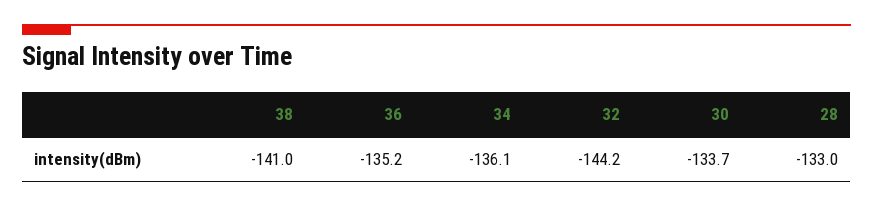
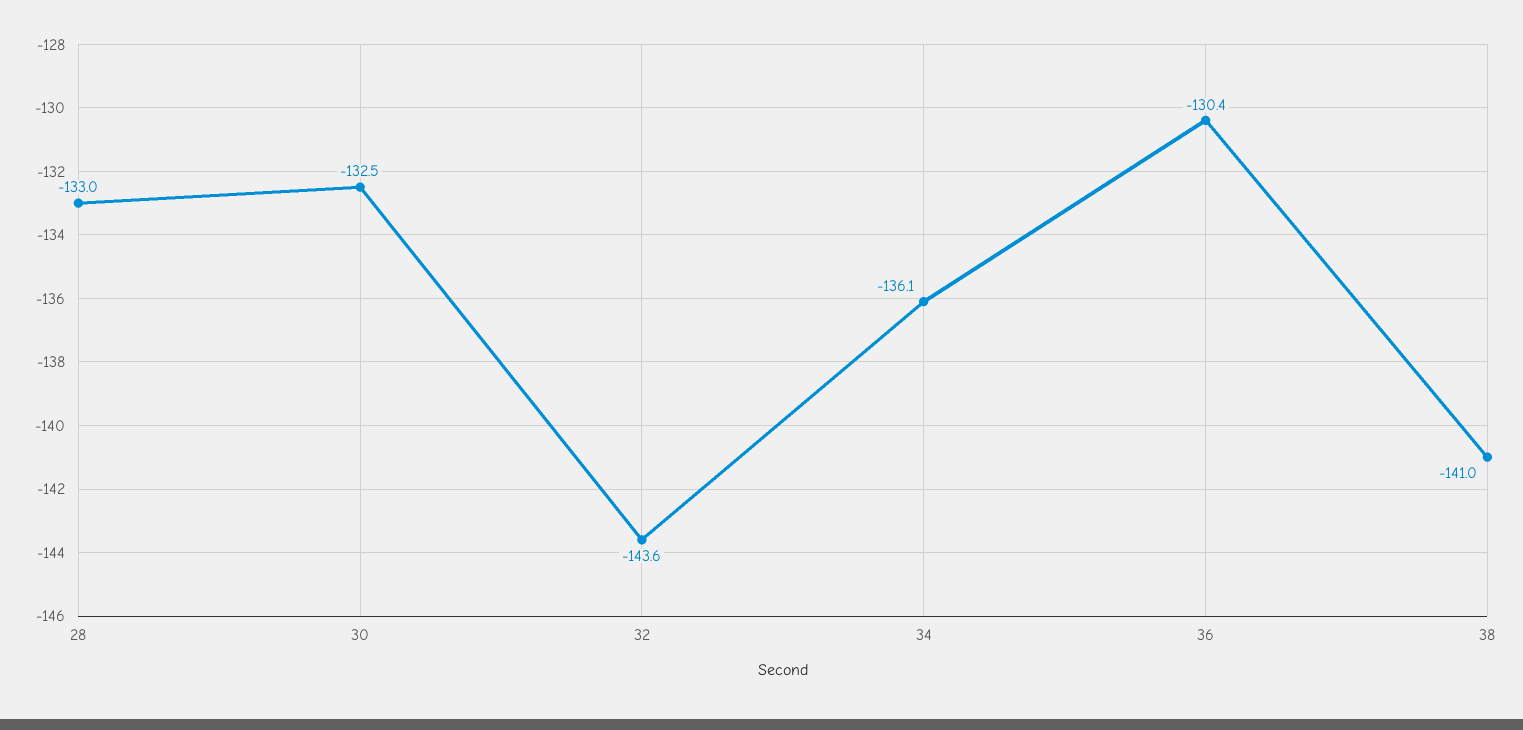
  {
    "38": -141,
-   "36": -135.2,
+   "36": -130.4,
    "34": -136.1,
-   "32": -144.2,
+   "32": -143.6,
-   "30": -133.7,
+   "30": -132.5,
    "28": -133
  }

